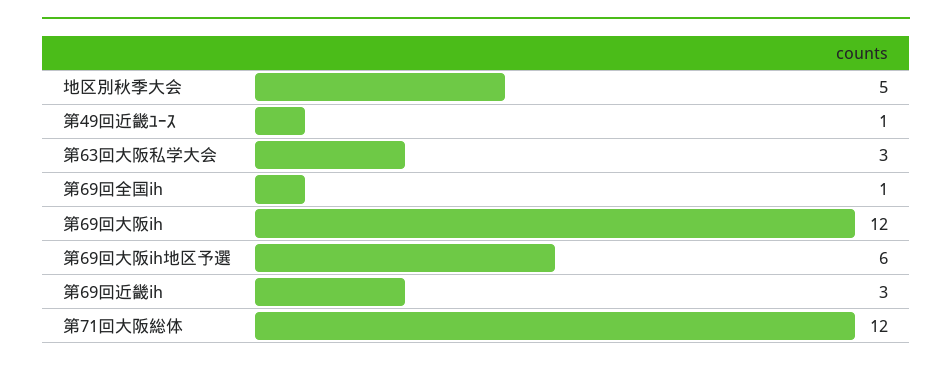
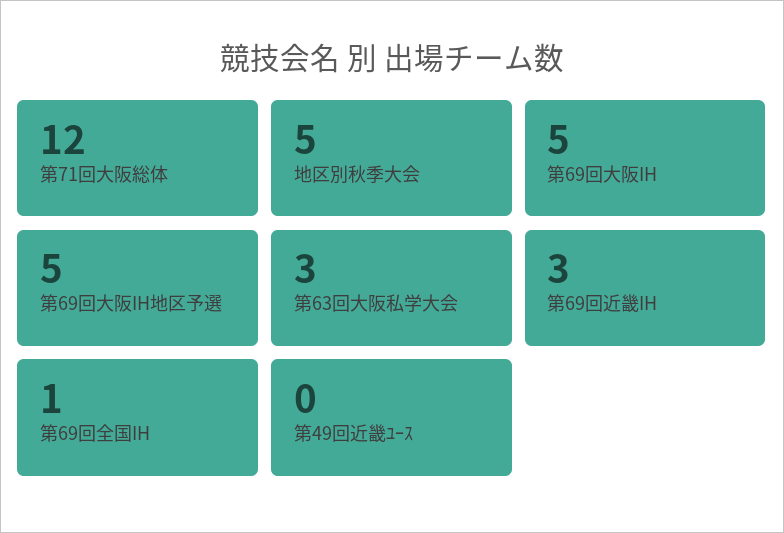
  {
    "地区別秋季大会": 5,
-   "第49回近畿ﾕｰｽ": 1,
+   "第49回近畿ﾕｰｽ": 0,
    "第63回大阪私学大会": 3,
    "第69回全国ih": 1,
-   "第69回大阪ih": 12,
+   "第69回大阪ih": 5,
-   "第69回大阪ih地区予選": 6,
+   "第69回大阪ih地区予選": 5,
    "第69回近畿ih": 3,
    "第71回大阪総体": 12
  }

